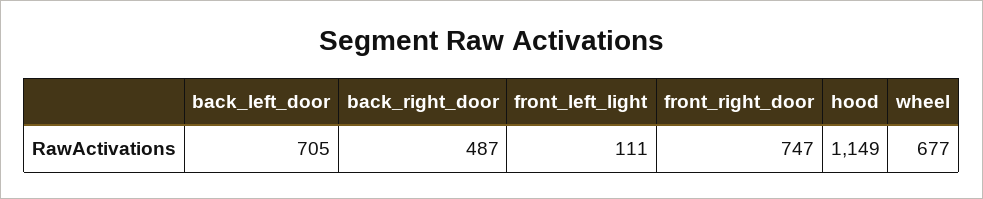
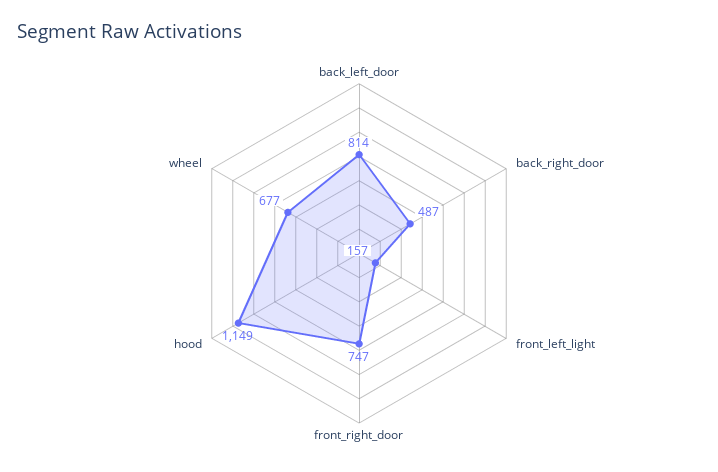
  {
-   "back_left_door": 705,
+   "back_left_door": 814,
    "back_right_door": 487,
-   "front_left_light": 111,
+   "front_left_light": 157,
    "front_right_door": 747,
    "hood": 1149,
    "wheel": 677
  }

